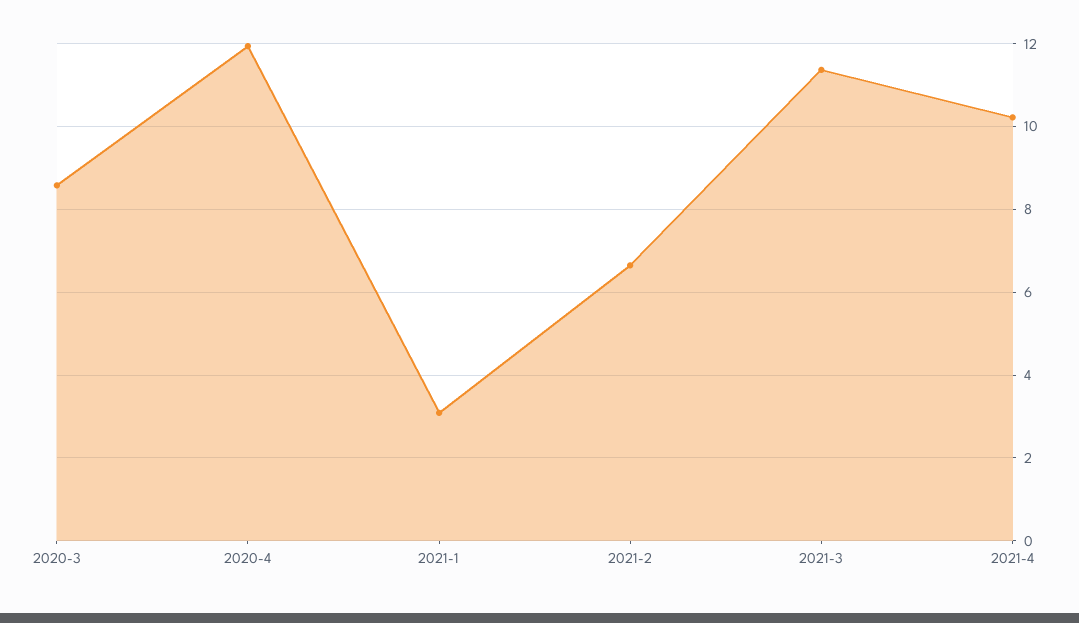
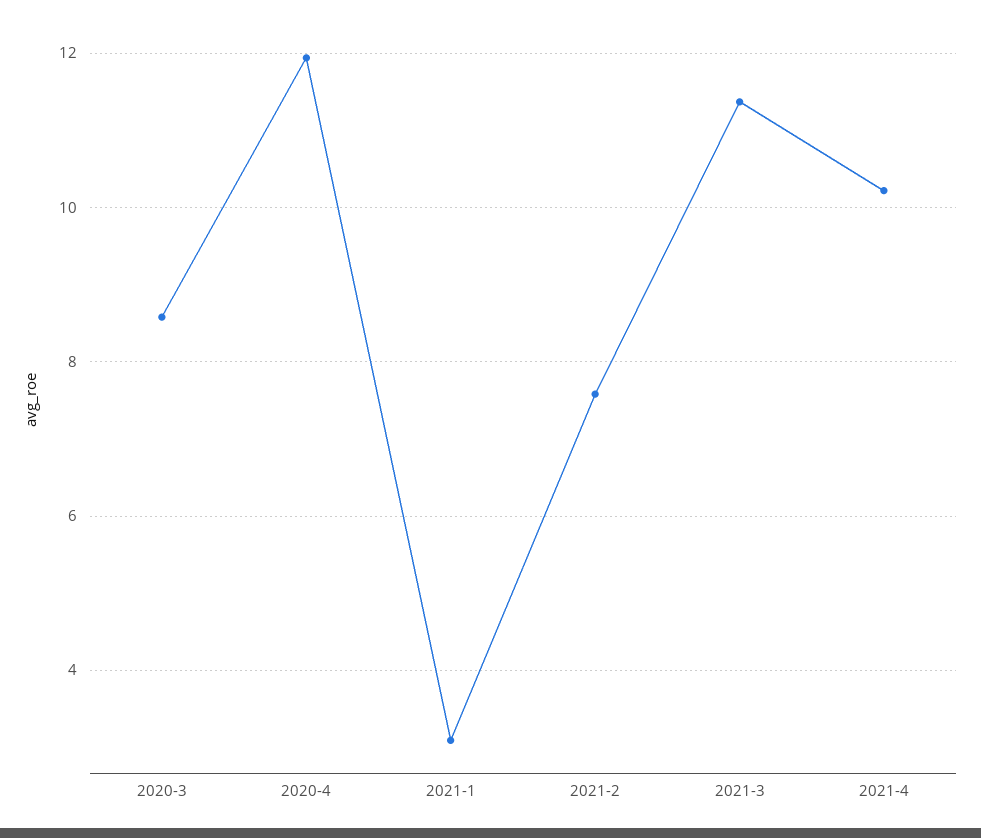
  {
    "2020-3": 8.6,
    "2020-4": 12,
    "2021-1": 3,
-   "2021-2": 6.6,
+   "2021-2": 7.6,
    "2021-3": 11.4,
    "2021-4": 10.2
  }

